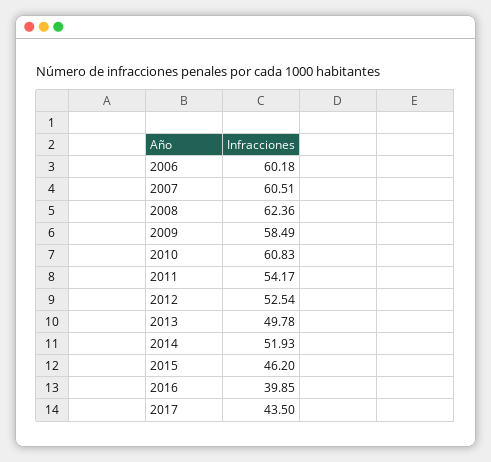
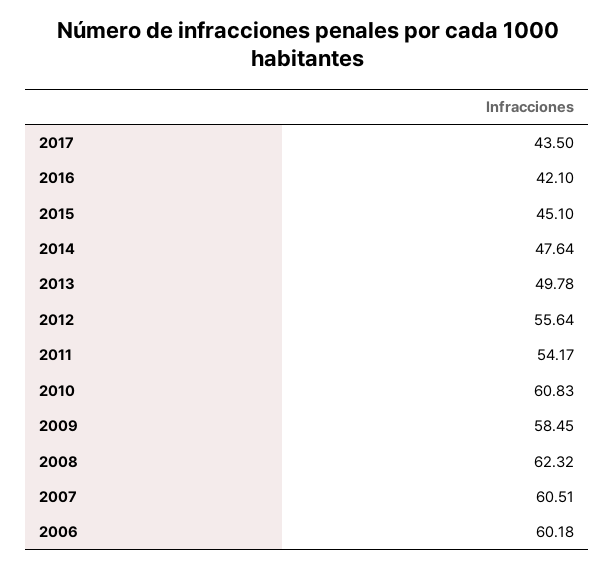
  {
    "2006": 60.18,
    "2007": 60.51,
-   "2008": 62.36,
+   "2008": 62.32,
-   "2009": 58.49,
+   "2009": 58.45,
    "2010": 60.83,
    "2011": 54.17,
-   "2012": 52.54,
+   "2012": 55.64,
    "2013": 49.78,
-   "2014": 51.93,
+   "2014": 47.64,
-   "2015": 46.2,
+   "2015": 45.1,
-   "2016": 39.85,
+   "2016": 42.1,
    "2017": 43.5
  }

